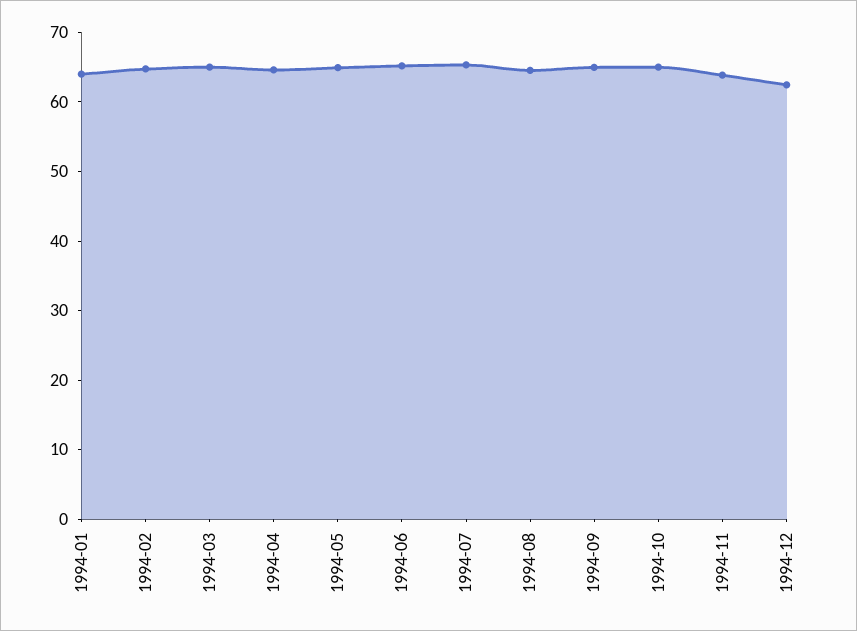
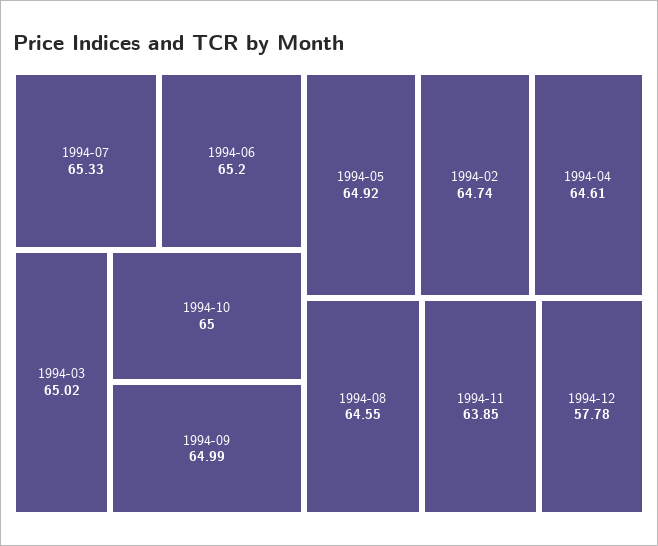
  {
-   "1994-01": 64,
    "1994-02": 64.74,
    "1994-03": 65.02,
    "1994-04": 64.61,
    "1994-05": 64.92,
    "1994-06": 65.2,
    "1994-07": 65.33,
    "1994-08": 64.55,
    "1994-09": 64.99,
    "1994-10": 65,
    "1994-11": 63.85,
-   "1994-12": 62
+   "1994-12": 57.78
  }

